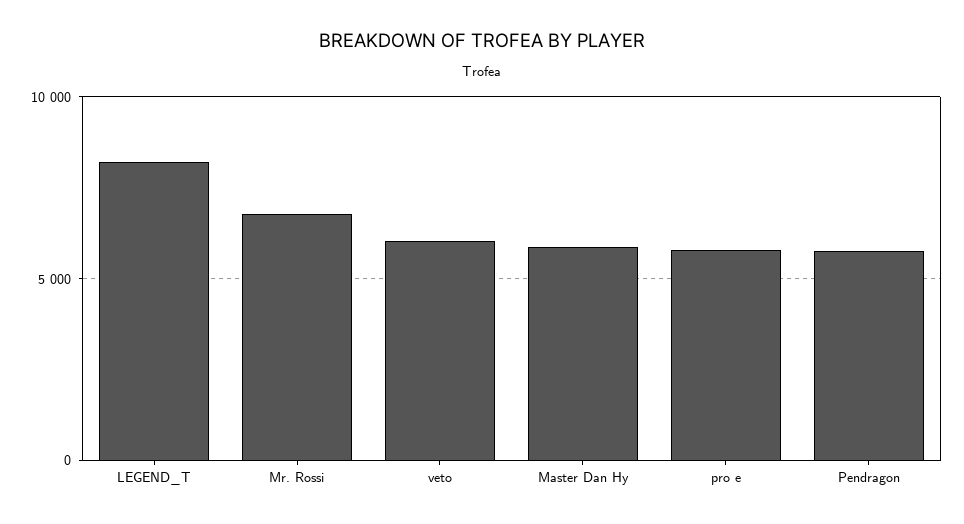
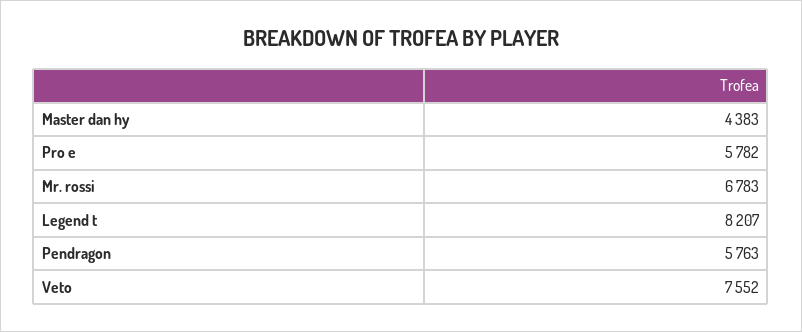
  {
    "LEGEND_T": 8207,
    "Mr. Rossi": 6783,
-   "veto": 6000,
+   "veto": 7552,
-   "Master Dan Hy": 6000,
+   "Master Dan Hy": 4383,
    "pro e": 5782,
    "Pendragon": 5763
  }

